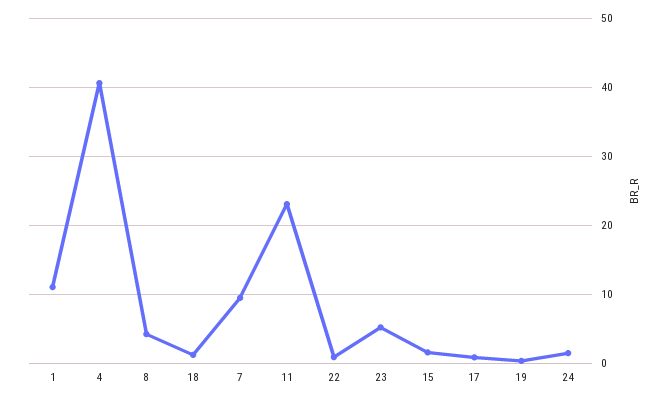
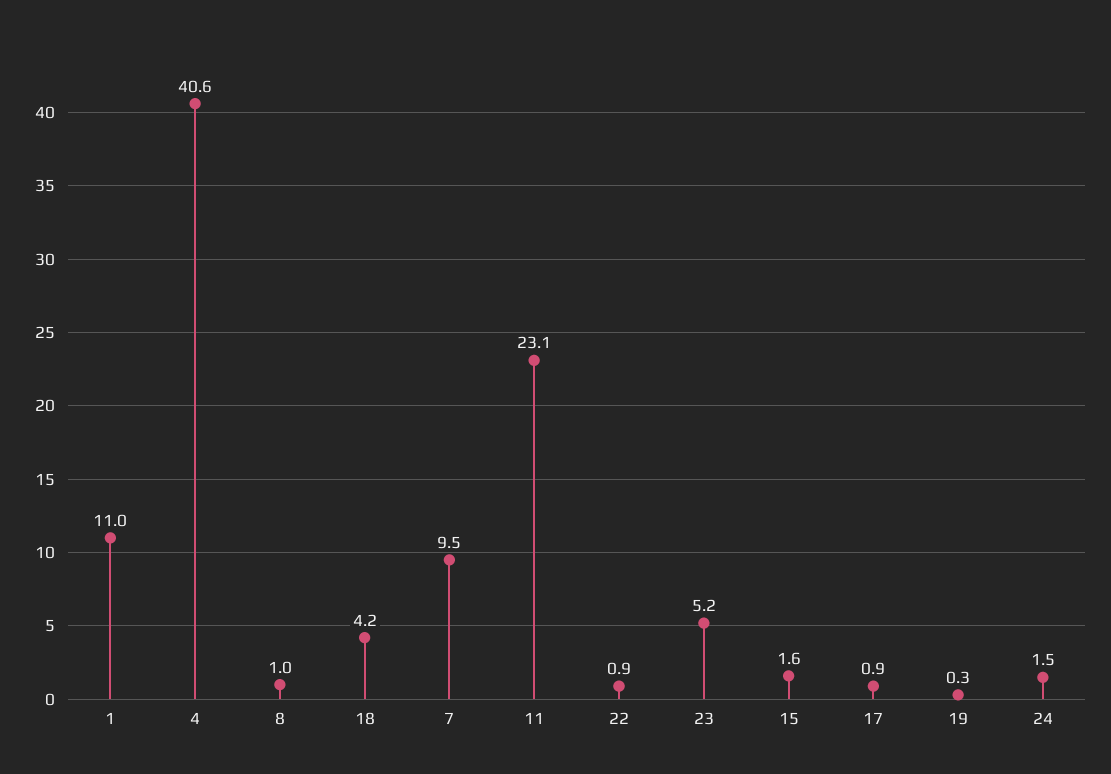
  {
    "1": 11,
    "4": 40.6,
-   "8": 4,
+   "8": 1,
-   "18": 1,
+   "18": 4.2,
    "7": 9.5,
    "11": 23.1,
    "22": 0.9,
    "23": 5.2,
    "15": 1.6,
    "17": 0.9,
    "19": 0.3,
    "24": 1.5
  }

